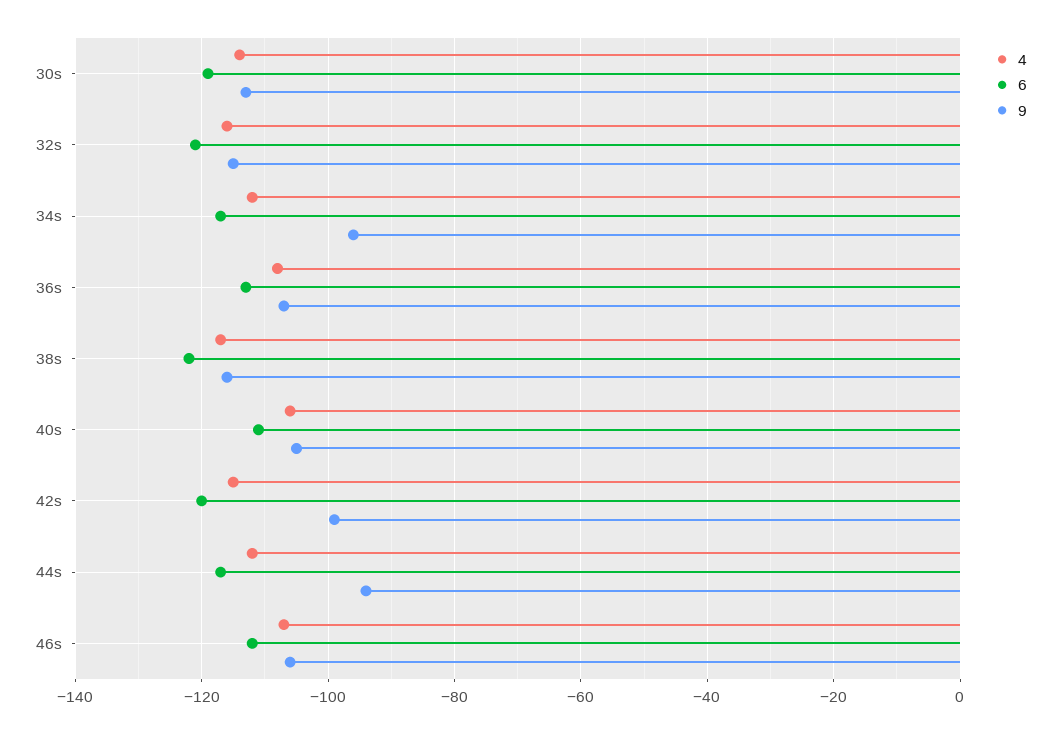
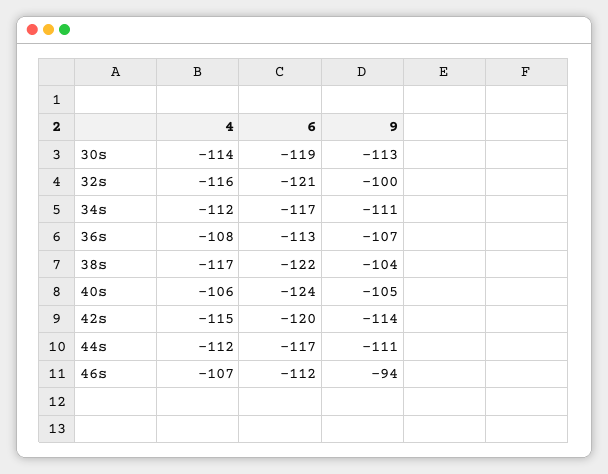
  {
    "4": {
      "30s": -114,
      "32s": -116,
      "34s": -112,
      "36s": -108,
      "38s": -117,
      "40s": -106,
      "42s": -115,
      "44s": -112,
      "46s": -107
    },
    "6": {
      "30s": -119,
      "32s": -121,
      "34s": -117,
      "36s": -113,
      "38s": -122,
-     "40s": -110,
+     "40s": -124,
      "42s": -120,
      "44s": -117,
      "46s": -112
    },
    "9": {
      "30s": -113,
-     "32s": -115,
+     "32s": -100,
-     "34s": -95,
+     "34s": -111,
      "36s": -107,
-     "38s": -115,
+     "38s": -104,
      "40s": -105,
-     "42s": -100,
+     "42s": -114,
-     "44s": -95,
+     "44s": -111,
-     "46s": -105
+     "46s": -94
    }
  }

